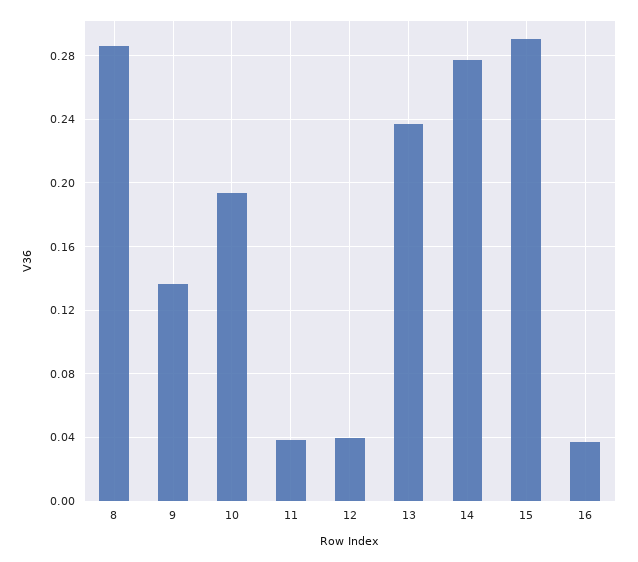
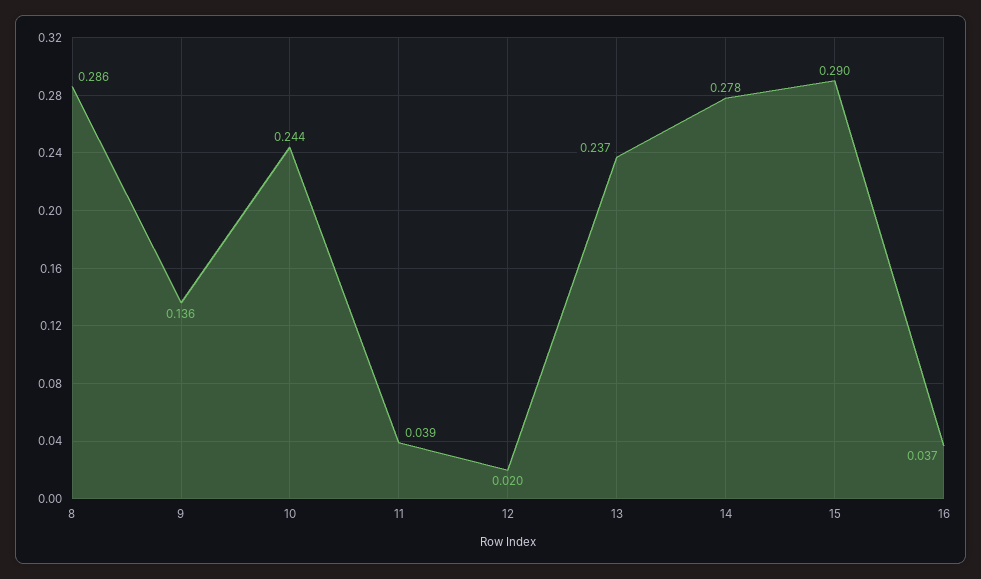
  {
    "8": 0.286,
    "9": 0.136,
-   "10": 0.195,
+   "10": 0.244,
    "11": 0.039,
-   "12": 0.04,
+   "12": 0.02,
    "13": 0.237,
    "14": 0.278,
    "15": 0.29,
    "16": 0.037
  }

